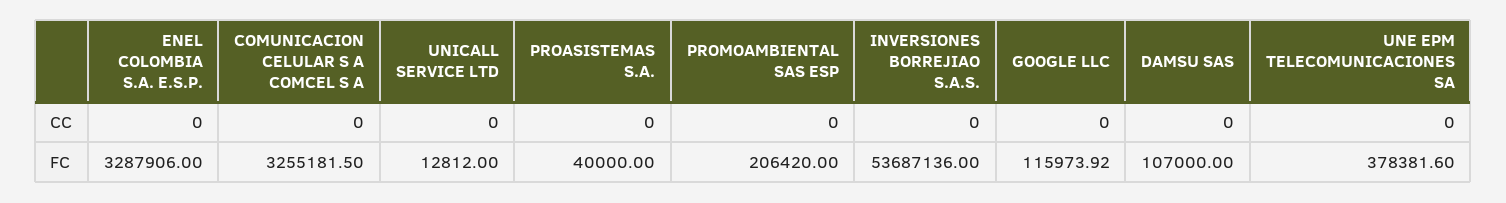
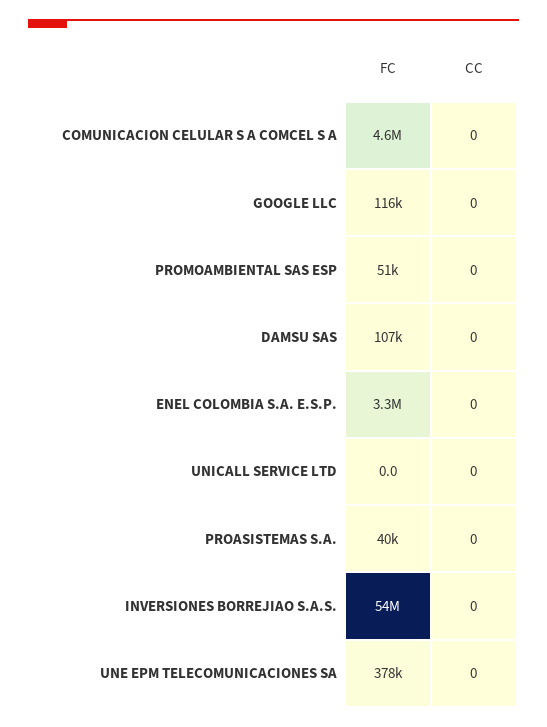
  {
    "ENEL COLOMBIA S.A. E.S.P.": {
      "CC": 0,
      "FC": 3287906
    },
    "COMUNICACION CELULAR S A COMCEL S A": {
      "CC": 0,
-     "FC": 3255181.5
+     "FC": 4600000
    },
    "UNICALL SERVICE LTD": {
      "CC": 0,
-     "FC": 12812
+     "FC": 0
    },
    "PROASISTEMAS S.A.": {
      "CC": 0,
      "FC": 40000
    },
    "PROMOAMBIENTAL SAS ESP": {
      "CC": 0,
-     "FC": 206420
+     "FC": 51000
    },
    "INVERSIONES BORREJIAO S.A.S.": {
      "CC": 0,
      "FC": 53687136
    },
    "GOOGLE LLC": {
      "CC": 0,
      "FC": 115973.92
    },
    "DAMSU SAS": {
      "CC": 0,
      "FC": 107000
    },
    "UNE EPM TELECOMUNICACIONES SA": {
      "CC": 0,
      "FC": 378381.6
    }
  }

